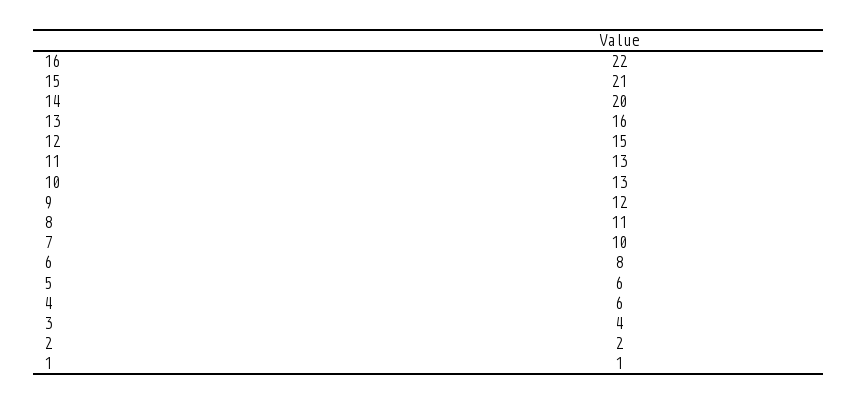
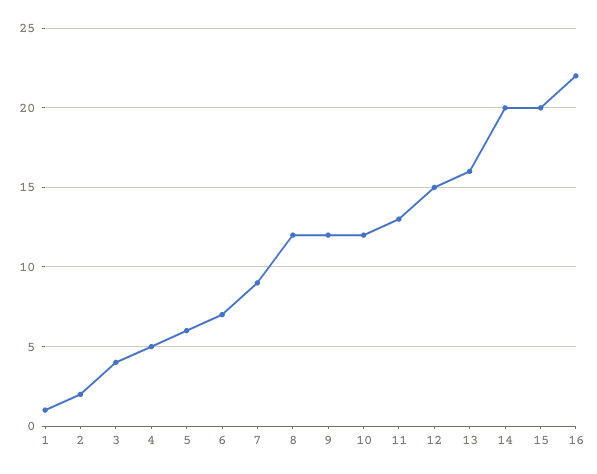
  {
    "16": 22,
-   "15": 21,
+   "15": 20,
    "14": 20,
    "13": 16,
    "12": 15,
    "11": 13,
-   "10": 13,
+   "10": 12,
    "9": 12,
-   "8": 11,
+   "8": 12,
-   "7": 10,
+   "7": 9,
-   "6": 8,
+   "6": 7,
    "5": 6,
-   "4": 6,
+   "4": 5,
    "3": 4,
    "2": 2,
    "1": 1
  }

